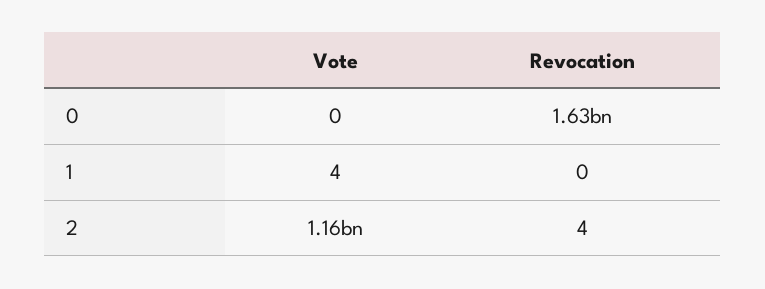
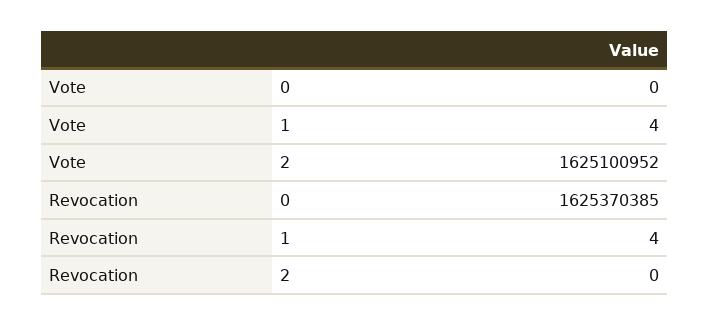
  {
    "Vote": {
      "0": 0,
      "1": 4,
-     "2": 1160000000
+     "2": 1625100952
    },
    "Revocation": {
      "0": 1625370385,
-     "1": 0,
+     "1": 4,
-     "2": 4
+     "2": 0
    }
  }

